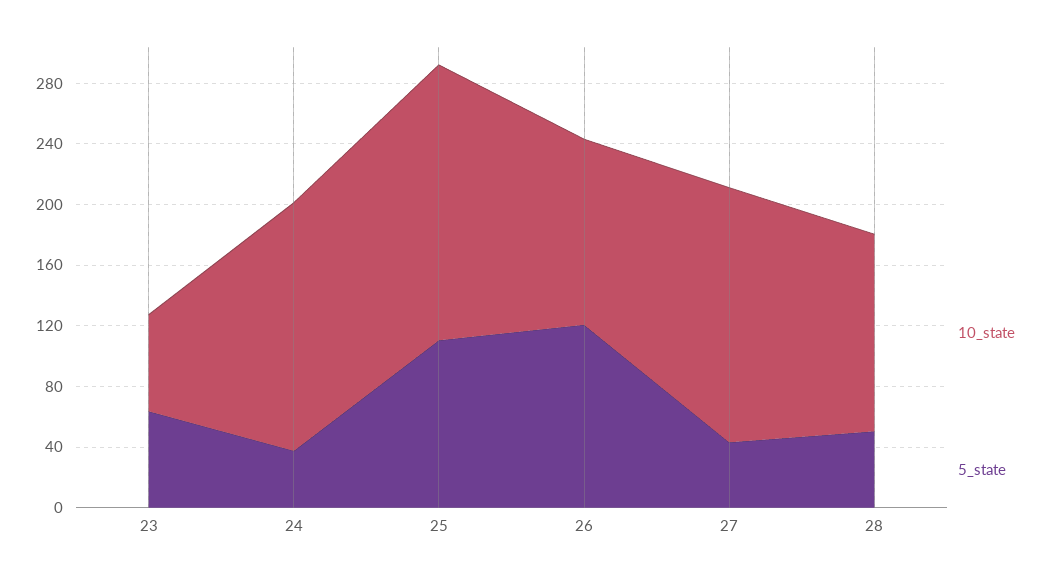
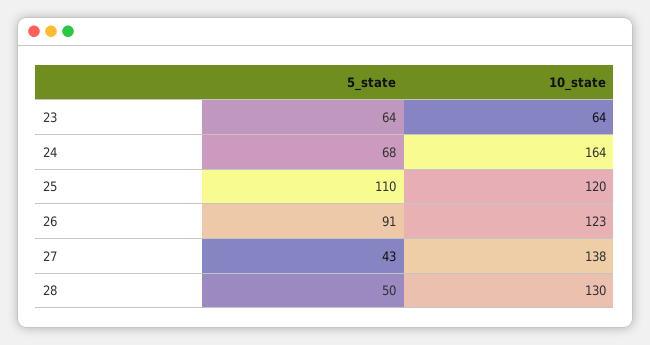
  {
    "10_state": {
      "23": 64,
      "24": 164,
-     "25": 180,
+     "25": 120,
      "26": 123,
-     "27": 170,
+     "27": 138,
      "28": 130
    },
    "5_state": {
      "23": 64,
-     "24": 40,
+     "24": 68,
      "25": 110,
-     "26": 120,
+     "26": 91,
      "27": 43,
      "28": 50
    }
  }

